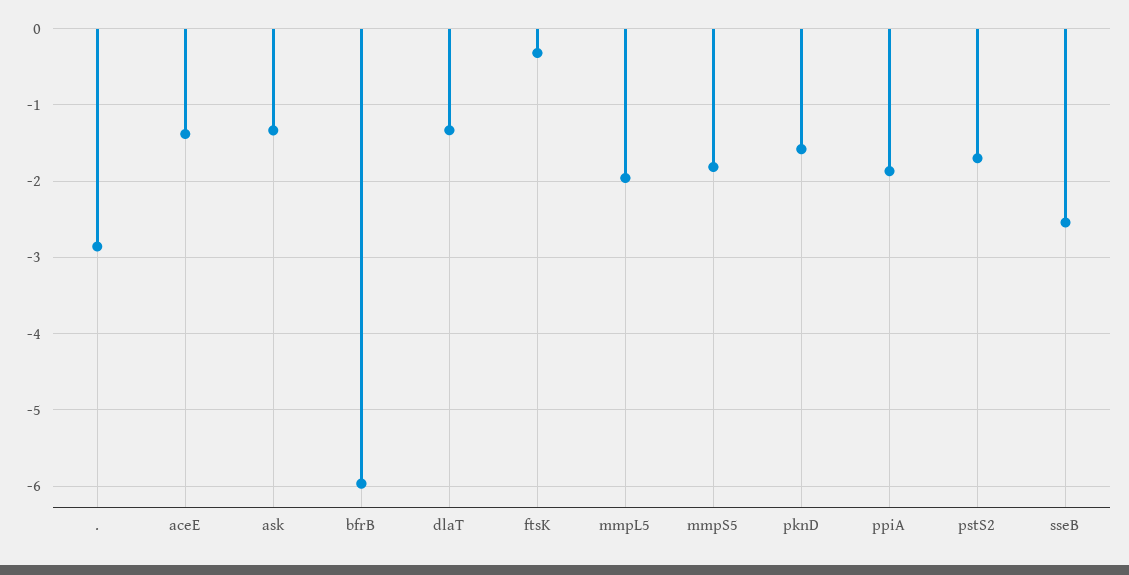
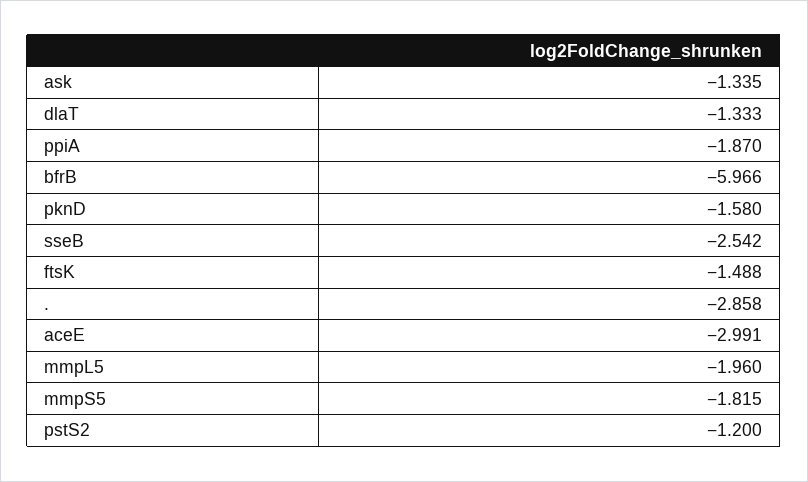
  {
    ".": -2.858,
-   "aceE": -1.4,
+   "aceE": -2.991,
    "ask": -1.335,
    "bfrB": -5.966,
    "dlaT": -1.333,
-   "ftsK": -0.3,
+   "ftsK": -1.488,
    "mmpL5": -1.96,
    "mmpS5": -1.815,
    "pknD": -1.58,
    "ppiA": -1.87,
-   "pstS2": -1.7,
+   "pstS2": -1.2,
    "sseB": -2.542
  }

